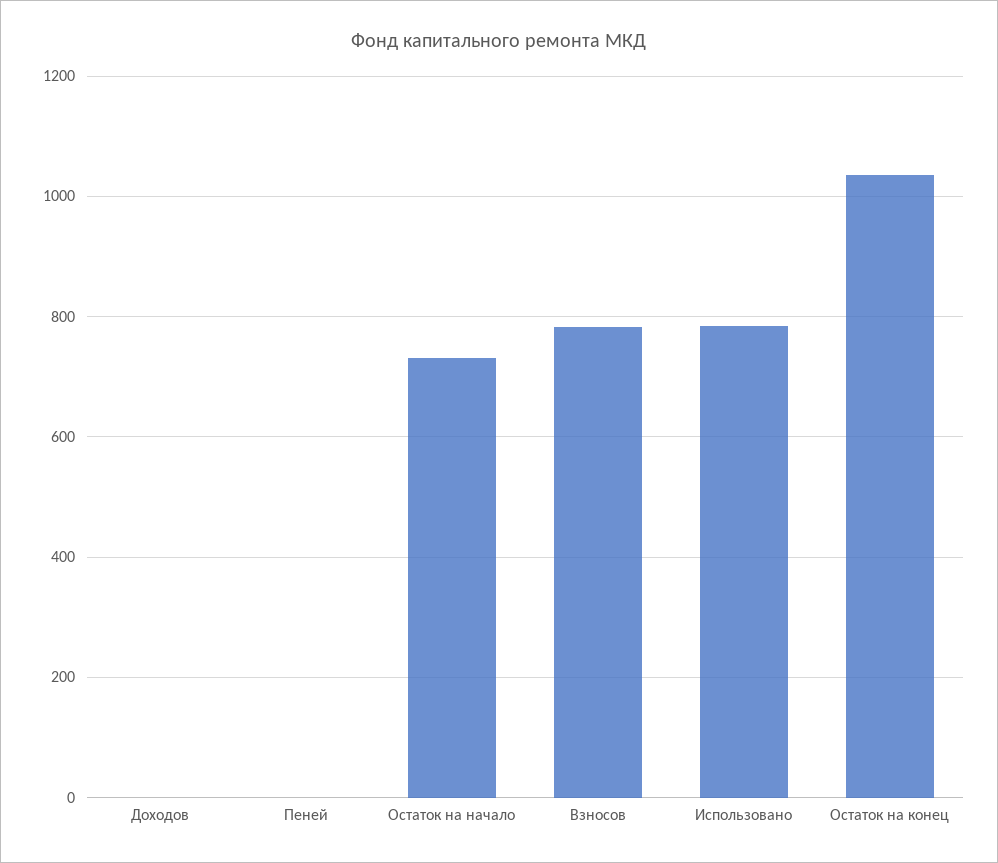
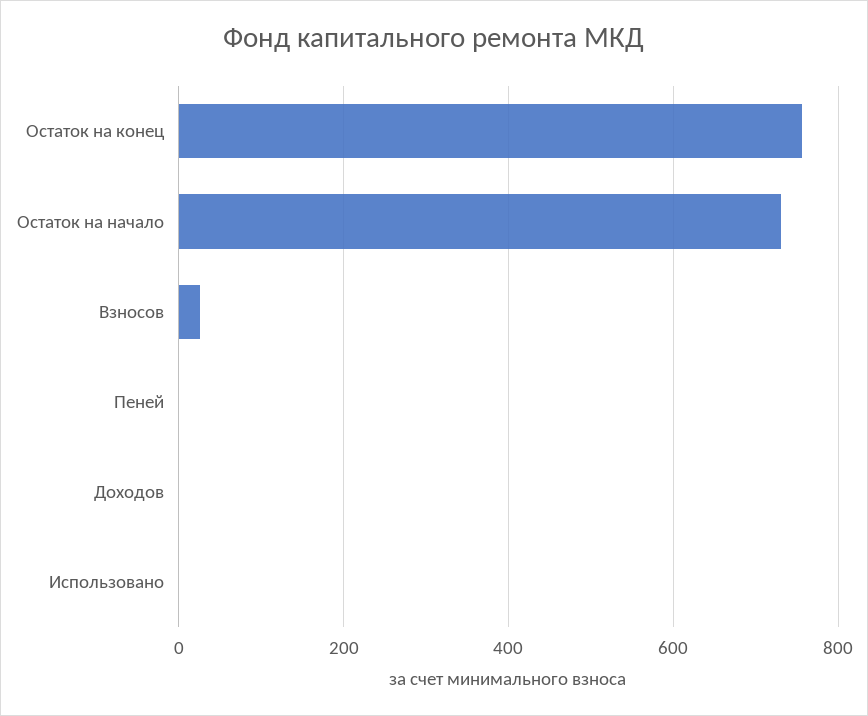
  {
    "Доходов": 0,
    "Пеней": 0,
    "Остаток на начало": 740,
-   "Взносов": 780,
+   "Взносов": 20,
-   "Использовано": 780,
+   "Использовано": 0,
-   "Остаток на конец": 1040
+   "Остаток на конец": 760
  }

